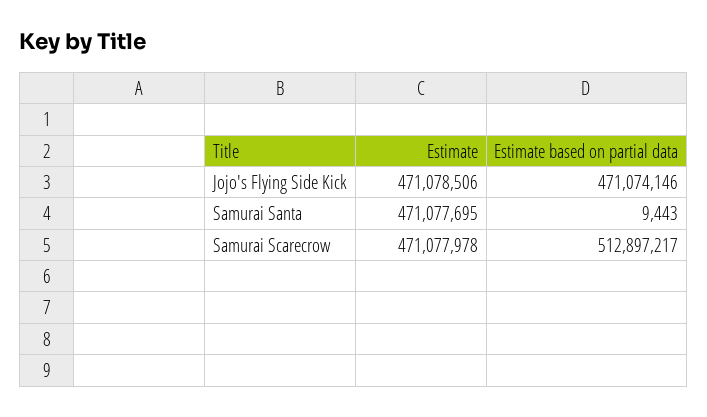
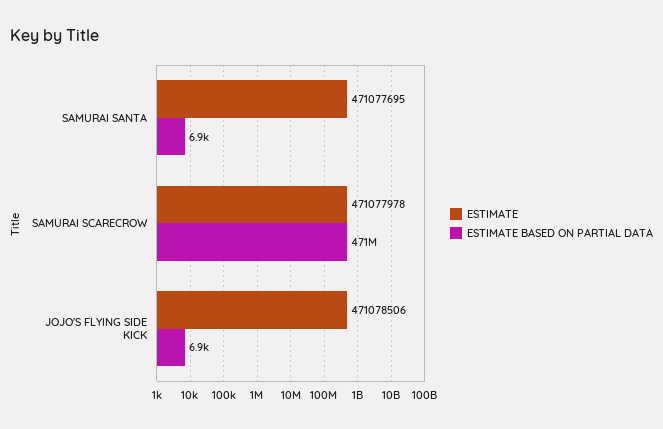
  {
    "Estimate": {
      "Jojo's Flying Side Kick": 471078506,
      "Samurai Santa": 471077695,
      "Samurai Scarecrow": 471077978
    },
    "Estimate based on partial data": {
-     "Jojo's Flying Side Kick": 471074146,
+     "Jojo's Flying Side Kick": 6900,
-     "Samurai Santa": 9443,
+     "Samurai Santa": 6900,
-     "Samurai Scarecrow": 512897217
+     "Samurai Scarecrow": 471000000
    }
  }

